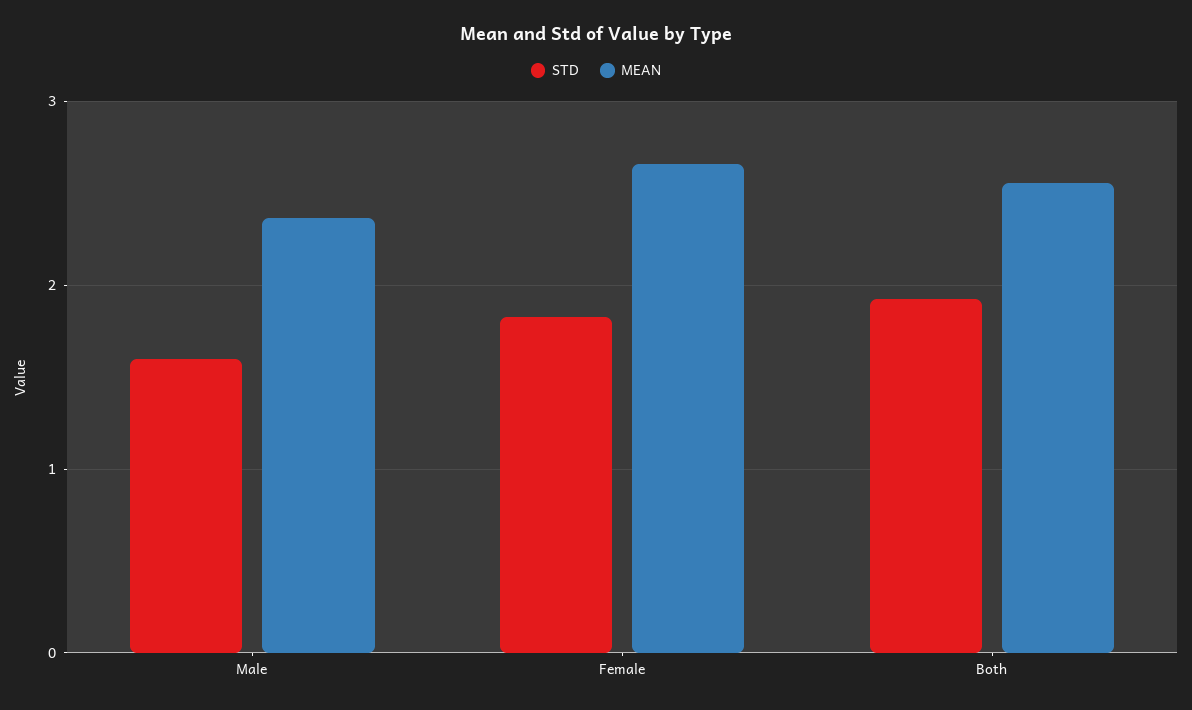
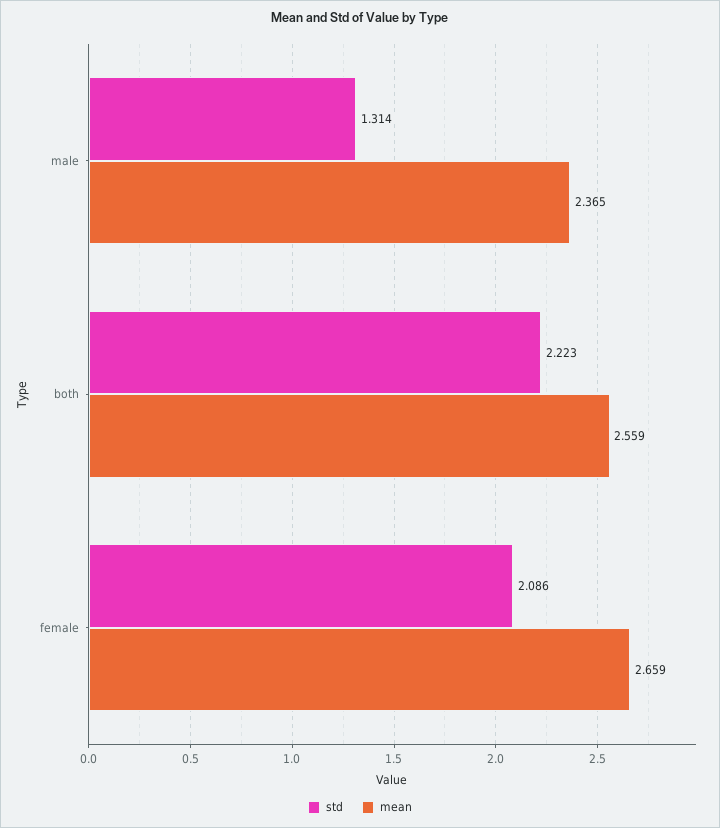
  {
    "STD": {
-     "Male": 1.6,
+     "Male": 1.314,
-     "Female": 1.8,
+     "Female": 2.086,
-     "Both": 1.9
+     "Both": 2.223
    },
    "MEAN": {
      "Male": 2.365,
      "Female": 2.659,
      "Both": 2.559
    }
  }

